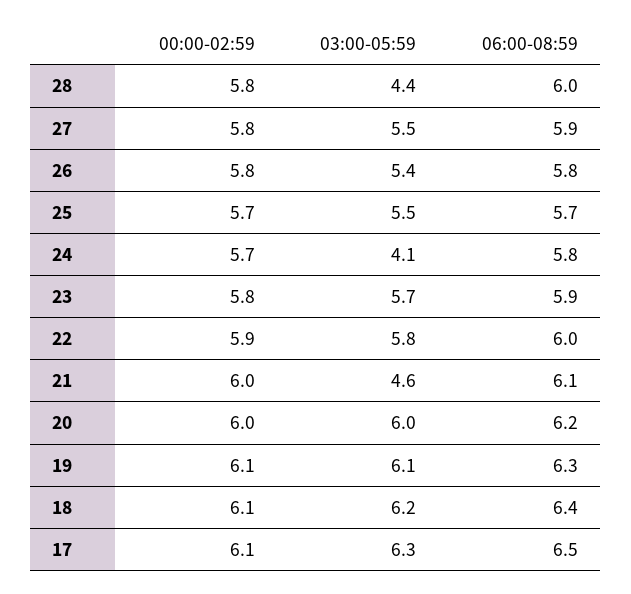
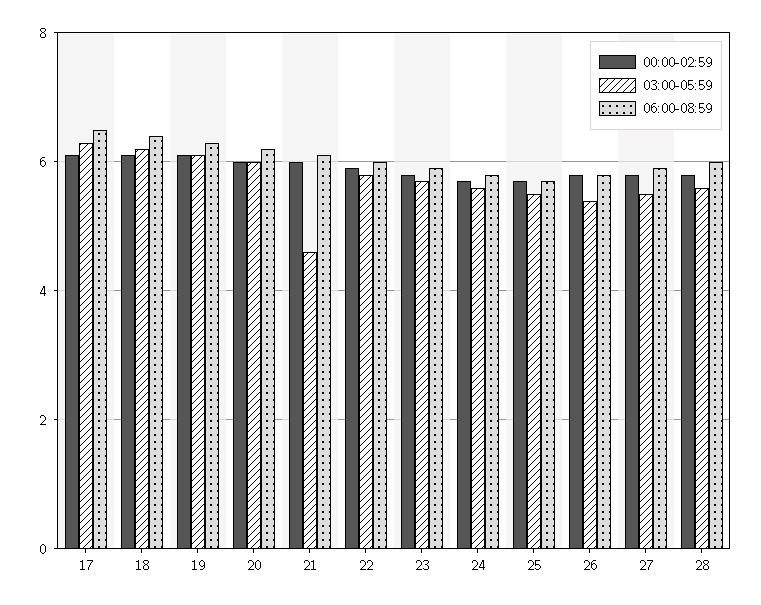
  {
    "00:00-02:59": {
      "28": 5.8,
      "27": 5.8,
      "26": 5.8,
      "25": 5.7,
      "24": 5.7,
      "23": 5.8,
      "22": 5.9,
      "21": 6,
      "20": 6,
      "19": 6.1,
      "18": 6.1,
      "17": 6.1
    },
    "03:00-05:59": {
-     "28": 4.4,
+     "28": 5.5,
      "27": 5.5,
      "26": 5.4,
      "25": 5.5,
-     "24": 4.1,
+     "24": 5.5,
      "23": 5.7,
      "22": 5.8,
      "21": 4.6,
      "20": 6,
      "19": 6.1,
      "18": 6.2,
      "17": 6.3
    },
    "06:00-08:59": {
      "28": 6,
      "27": 5.9,
      "26": 5.8,
      "25": 5.7,
      "24": 5.8,
      "23": 5.9,
      "22": 6,
      "21": 6.1,
      "20": 6.2,
      "19": 6.3,
      "18": 6.4,
      "17": 6.5
    }
  }

